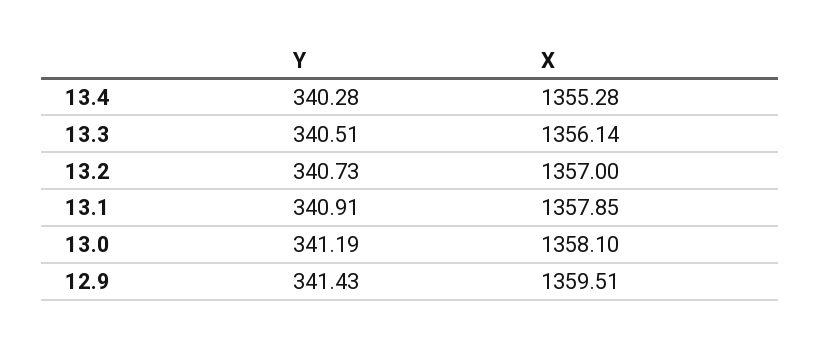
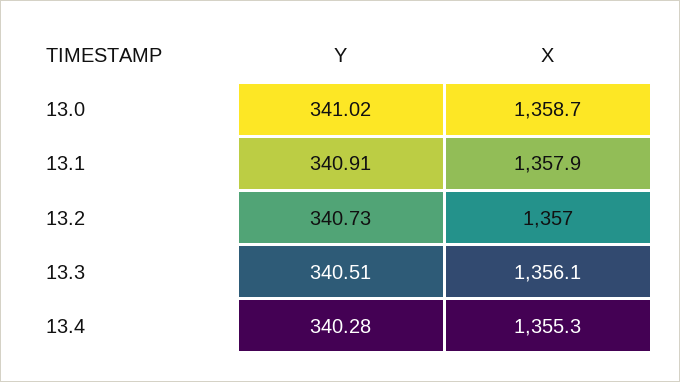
  {
    "Y": {
      "13.4": 340.28,
      "13.3": 340.51,
      "13.2": 340.73,
      "13.1": 340.91,
-     "13.0": 341.19,
+     "13.0": 341.02
-     "12.9": 341.43
    },
    "X": {
      "13.4": 1355.28,
      "13.3": 1356.14,
      "13.2": 1357,
      "13.1": 1357.85,
-     "13.0": 1358.1,
+     "13.0": 1358.7
-     "12.9": 1359.51
    }
  }

